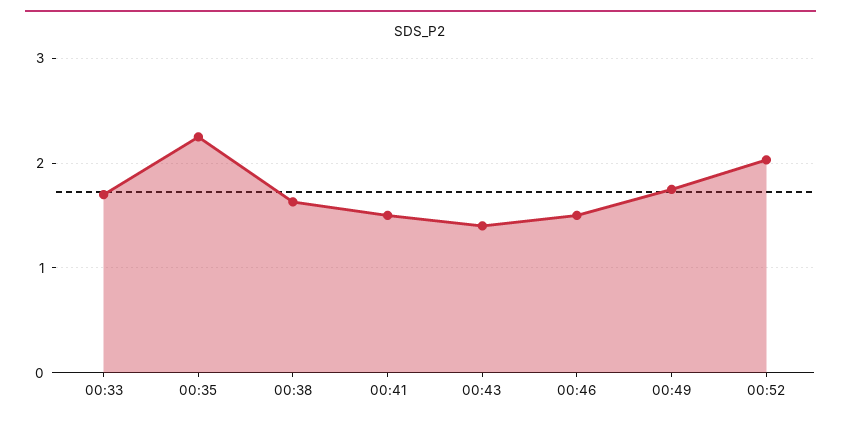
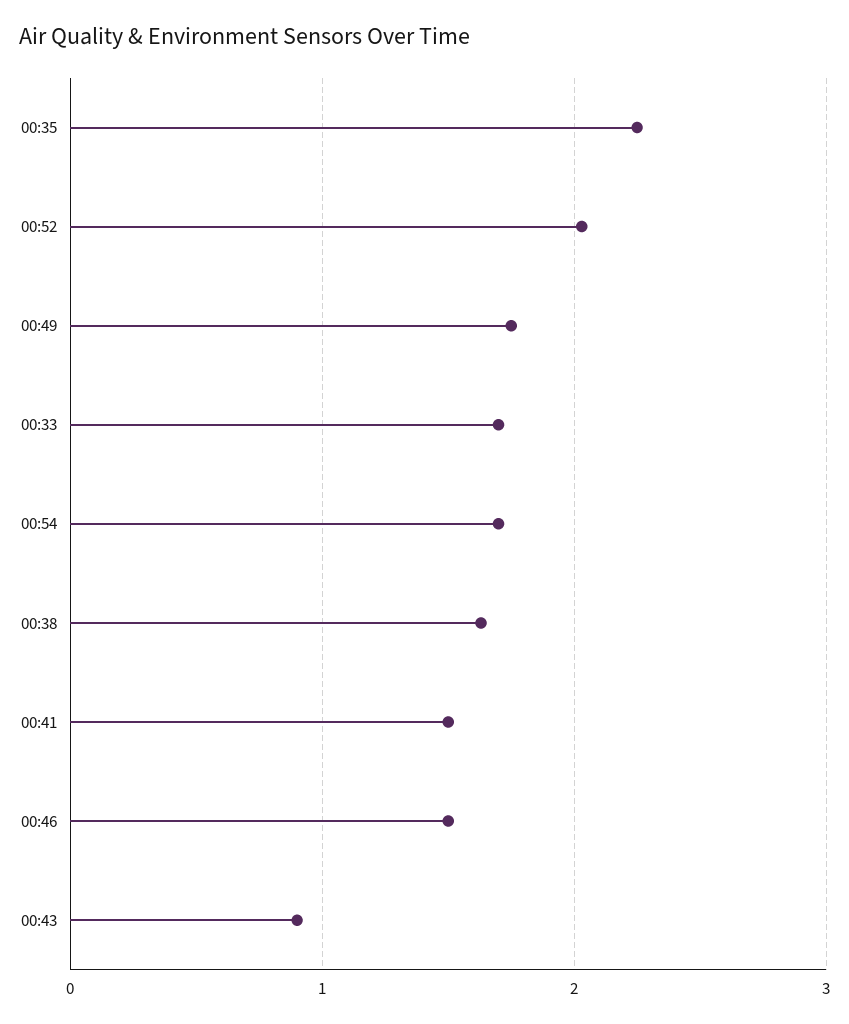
  {
    "00:33": 1.7,
    "00:35": 2.3,
    "00:38": 1.6,
    "00:41": 1.5,
-   "00:43": 1.4,
+   "00:43": 0.9,
    "00:46": 1.5,
    "00:49": 1.8,
-   "00:52": 2
+   "00:52": 2,
+   "00:54": 1.7
  }

